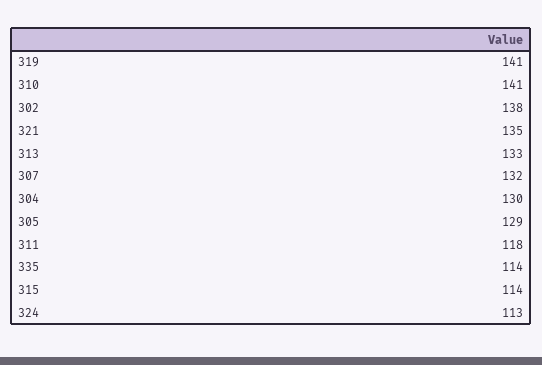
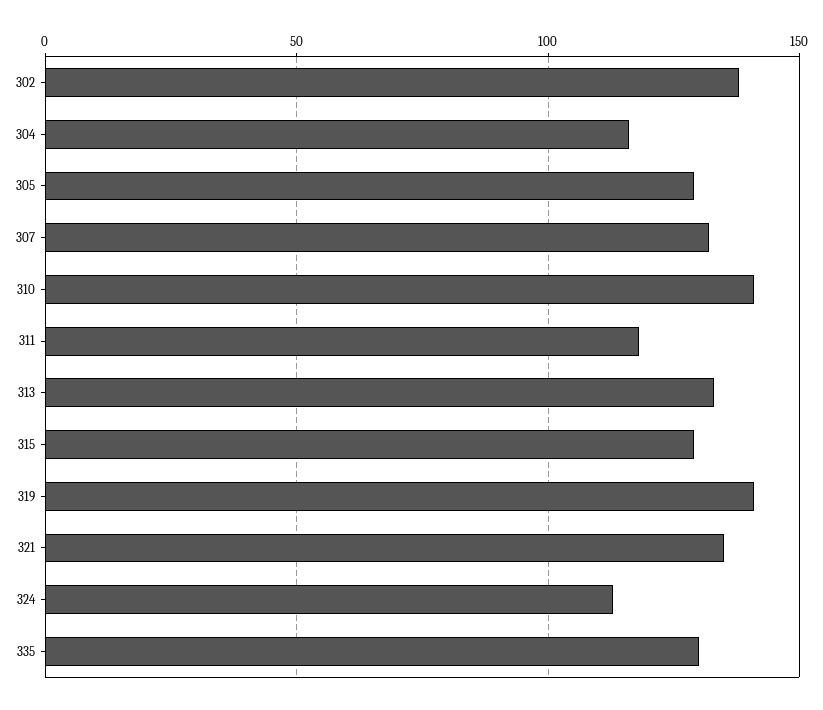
  {
    "319": 141,
    "310": 141,
    "302": 138,
    "321": 135,
    "313": 133,
    "307": 132,
-   "304": 130,
+   "304": 115,
    "305": 129,
    "311": 118,
-   "335": 114,
+   "335": 130,
-   "315": 114,
+   "315": 130,
    "324": 113
  }

